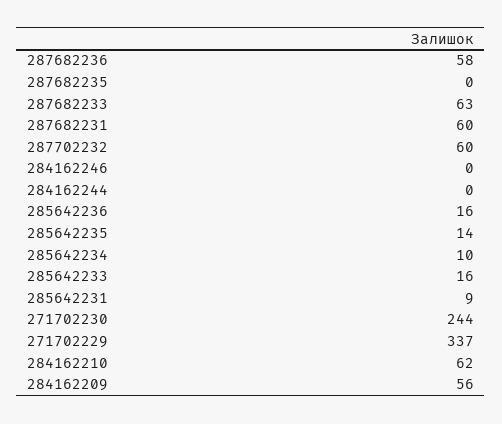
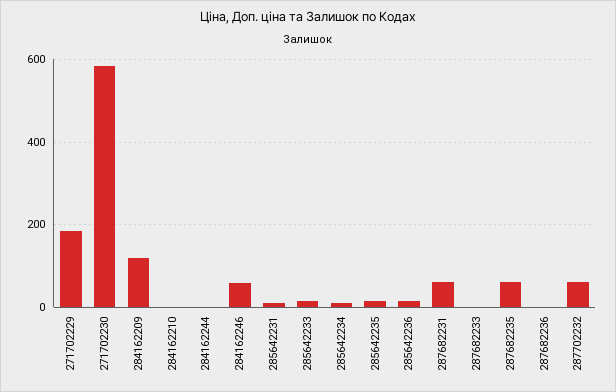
  {
-   "287682236": 58,
+   "287682236": 0,
-   "287682235": 0,
+   "287682235": 60,
-   "287682233": 63,
+   "287682233": 0,
    "287682231": 60,
    "287702232": 60,
-   "284162246": 0,
+   "284162246": 60,
    "284162244": 0,
    "285642236": 16,
    "285642235": 14,
    "285642234": 10,
    "285642233": 16,
    "285642231": 9,
-   "271702230": 244,
+   "271702230": 580,
-   "271702229": 337,
+   "271702229": 180,
-   "284162210": 62,
+   "284162210": 0,
-   "284162209": 56
+   "284162209": 120
  }

